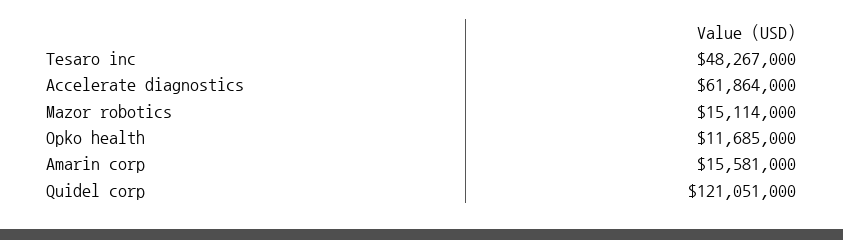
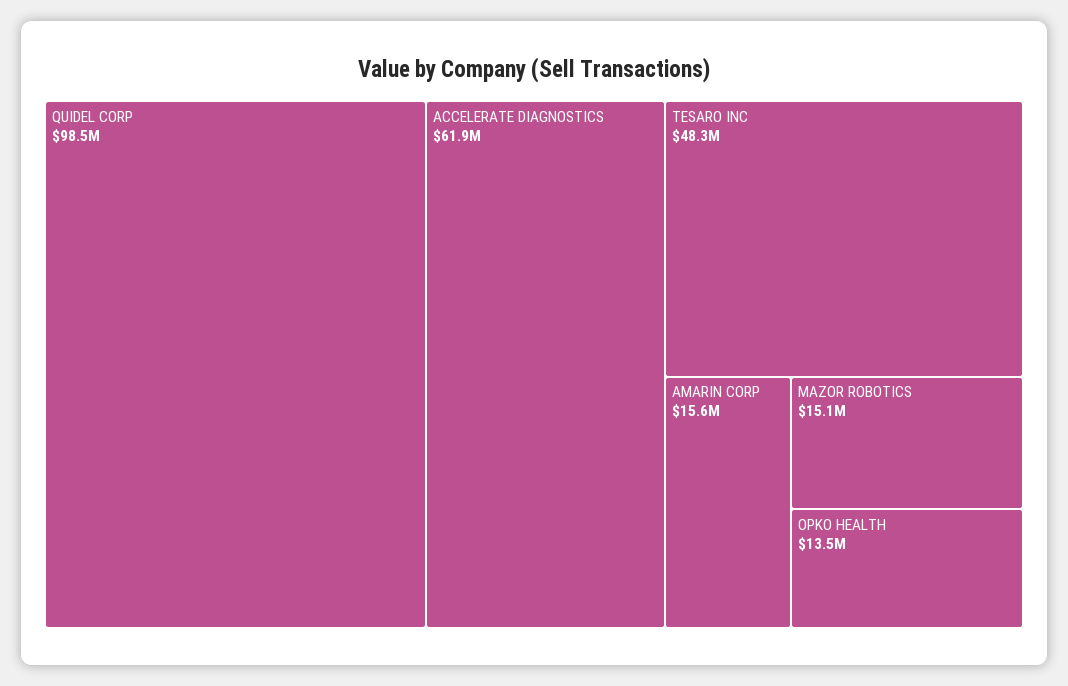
  {
    "Tesaro inc": 48267000,
    "Accelerate diagnostics": 61864000,
    "Mazor robotics": 15114000,
-   "Opko health": 11685000,
+   "Opko health": 13500000,
    "Amarin corp": 15581000,
-   "Quidel corp": 121051000
+   "Quidel corp": 98500000
  }

